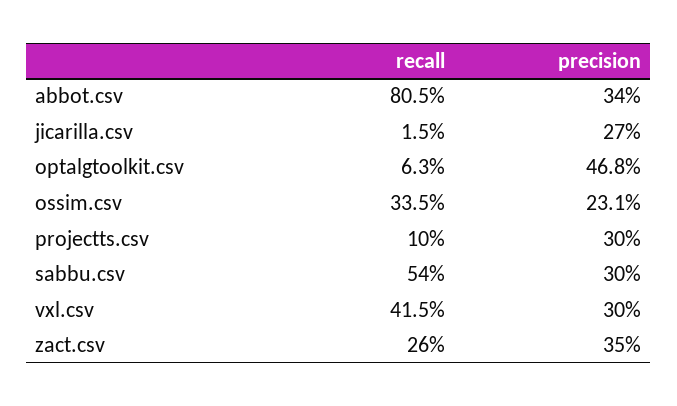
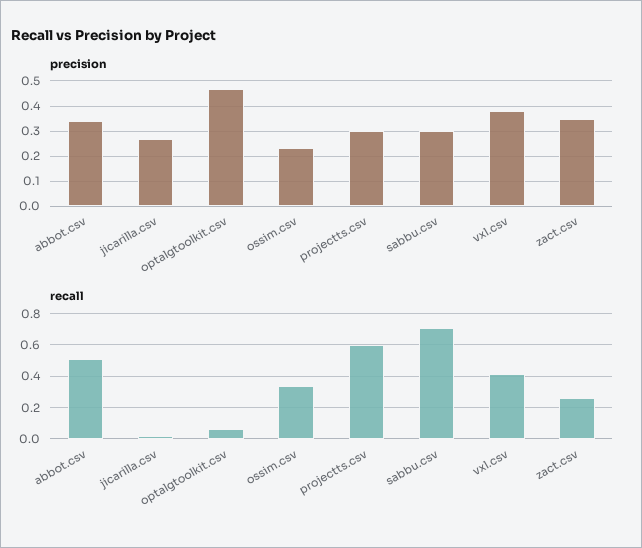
  {
    "recall": {
-     "abbot.csv": 0.805,
+     "abbot.csv": 0.5,
      "jicarilla.csv": 0.015,
      "optalgtoolkit.csv": 0.063,
      "ossim.csv": 0.335,
-     "projectts.csv": 0.1,
+     "projectts.csv": 0.6,
-     "sabbu.csv": 0.54,
+     "sabbu.csv": 0.7,
      "vxl.csv": 0.415,
      "zact.csv": 0.26
    },
    "precision": {
      "abbot.csv": 0.34,
      "jicarilla.csv": 0.27,
      "optalgtoolkit.csv": 0.468,
      "ossim.csv": 0.231,
      "projectts.csv": 0.3,
      "sabbu.csv": 0.3,
-     "vxl.csv": 0.3,
+     "vxl.csv": 0.375,
      "zact.csv": 0.35
    }
  }

